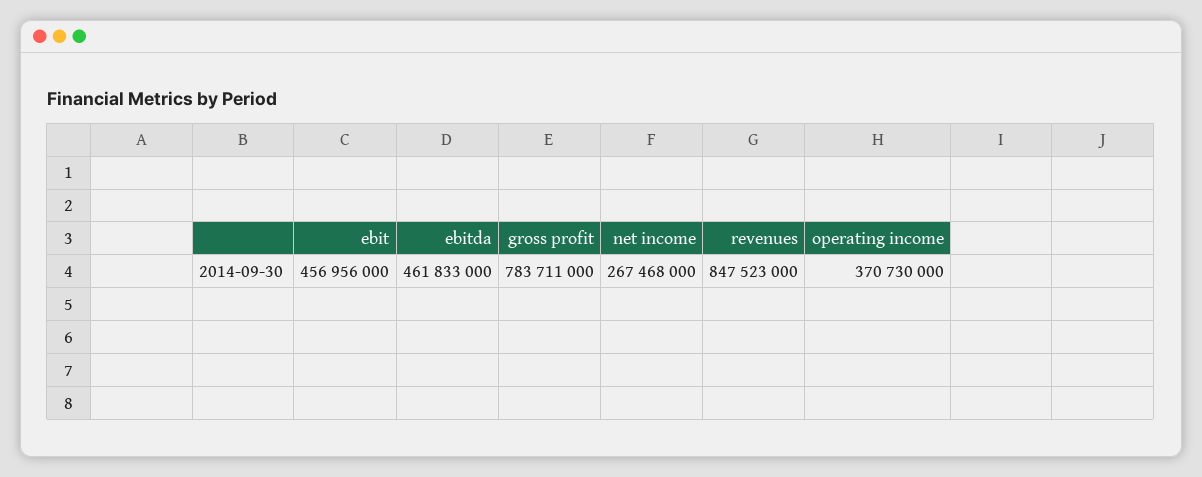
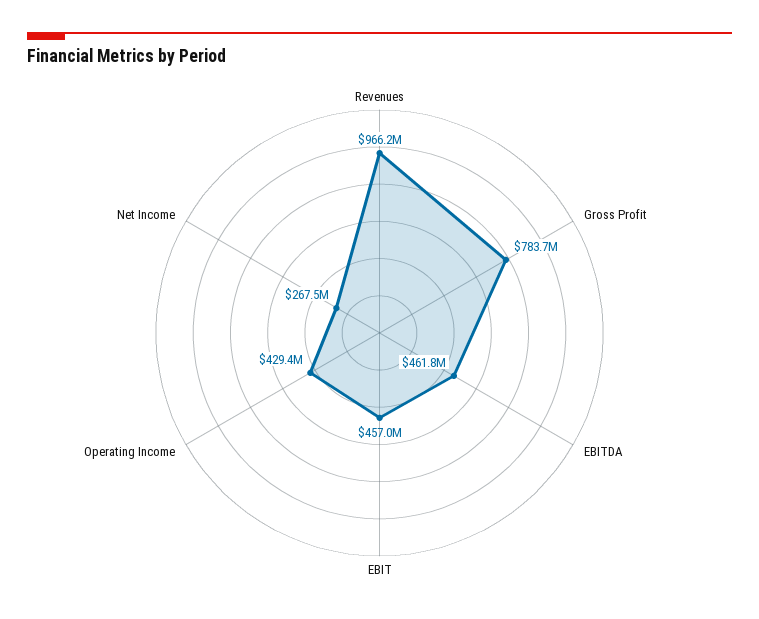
  {
    "ebit": 456956000,
    "ebitda": 461833000,
    "gross profit": 783711000,
    "net income": 267468000,
-   "revenues": 847523000,
+   "revenues": 966200000,
-   "operating income": 370730000
+   "operating income": 429400000
  }

